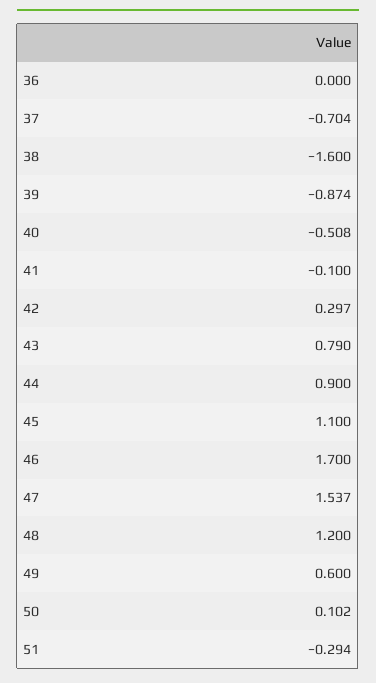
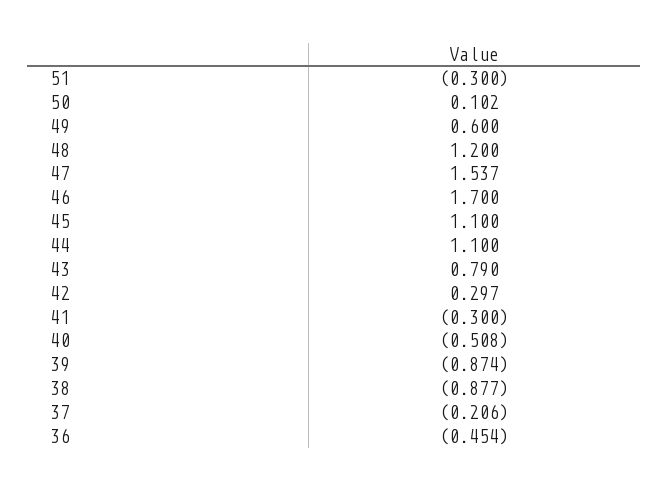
  {
-   "36": 0,
+   "36": -0.454,
-   "37": -0.704,
+   "37": -0.206,
-   "38": -1.6,
+   "38": -0.877,
    "39": -0.874,
    "40": -0.508,
-   "41": -0.1,
+   "41": -0.3,
    "42": 0.297,
    "43": 0.79,
-   "44": 0.9,
+   "44": 1.1,
    "45": 1.1,
    "46": 1.7,
    "47": 1.537,
    "48": 1.2,
    "49": 0.6,
    "50": 0.102,
-   "51": -0.294
+   "51": -0.3
  }

